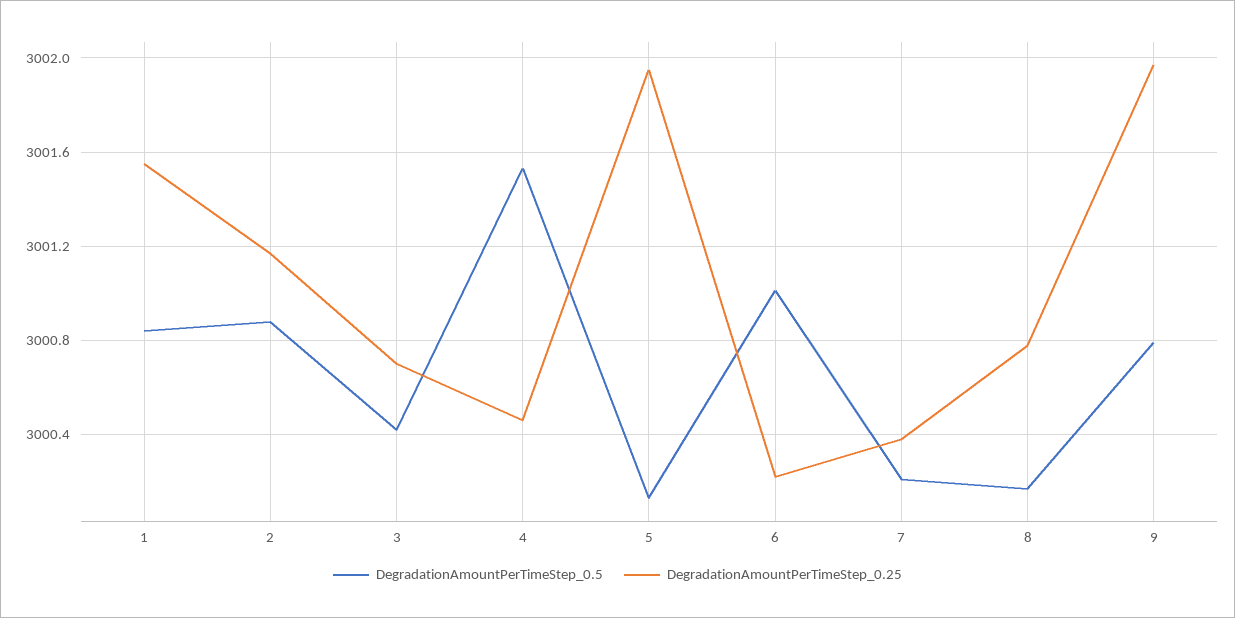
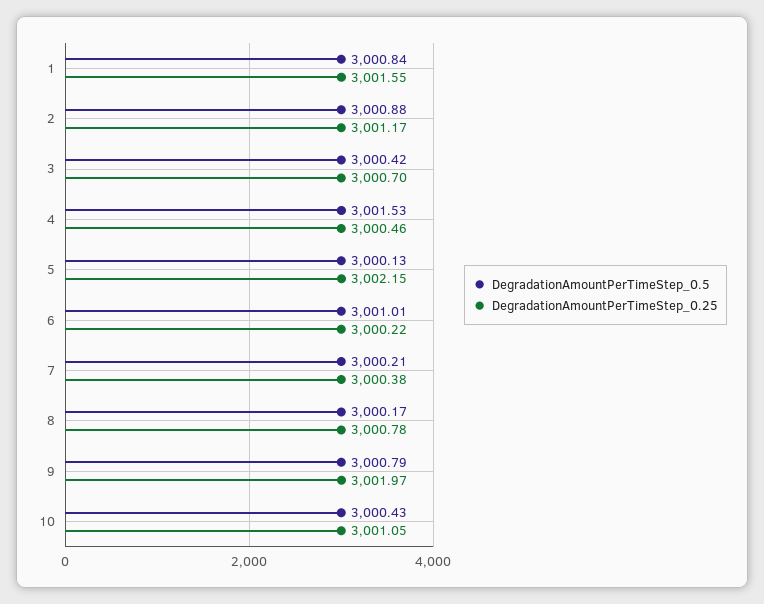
  {
    "DegradationAmountPerTimeStep_0.5": {
      "1": 3000.84,
      "2": 3000.88,
      "3": 3000.42,
      "4": 3001.53,
      "5": 3000.13,
      "6": 3001.01,
      "7": 3000.21,
      "8": 3000.17,
-     "9": 3000.79
+     "9": 3000.79,
+     "10": 3000.43
    },
    "DegradationAmountPerTimeStep_0.25": {
      "1": 3001.55,
      "2": 3001.17,
      "3": 3000.7,
      "4": 3000.46,
-     "5": 3001.95,
+     "5": 3002.15,
      "6": 3000.22,
      "7": 3000.38,
      "8": 3000.78,
-     "9": 3001.97
+     "9": 3001.97,
+     "10": 3001.05
    }
  }

